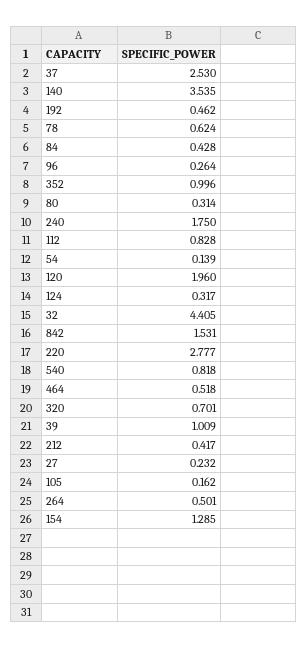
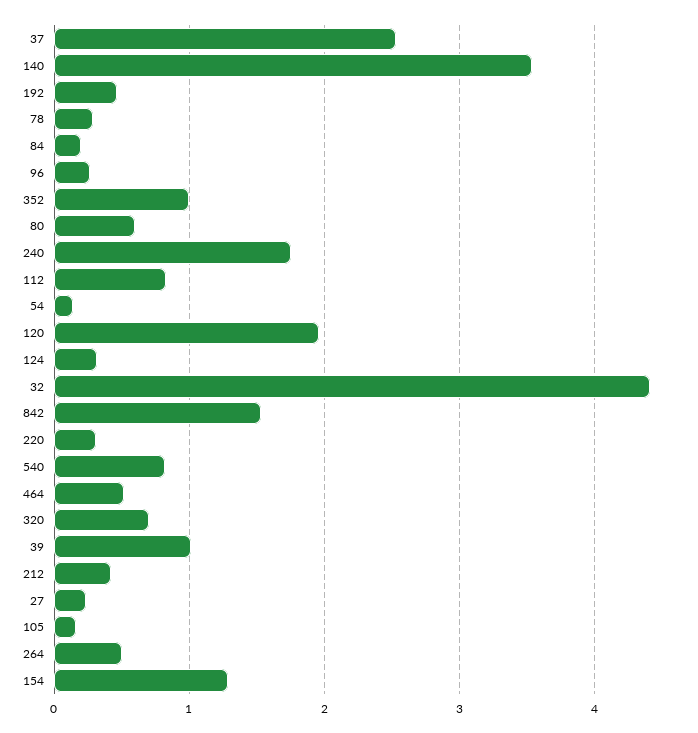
  {
    "37": 2.53,
    "140": 3.535,
    "192": 0.462,
-   "78": 0.624,
+   "78": 0.3,
-   "84": 0.428,
+   "84": 0.2,
    "96": 0.264,
    "352": 0.996,
-   "80": 0.314,
+   "80": 0.6,
    "240": 1.75,
    "112": 0.828,
    "54": 0.139,
    "120": 1.96,
    "124": 0.317,
    "32": 4.405,
    "842": 1.531,
-   "220": 2.777,
+   "220": 0.3,
    "540": 0.818,
    "464": 0.518,
    "320": 0.701,
    "39": 1.009,
    "212": 0.417,
    "27": 0.232,
    "105": 0.162,
    "264": 0.501,
    "154": 1.285
  }

